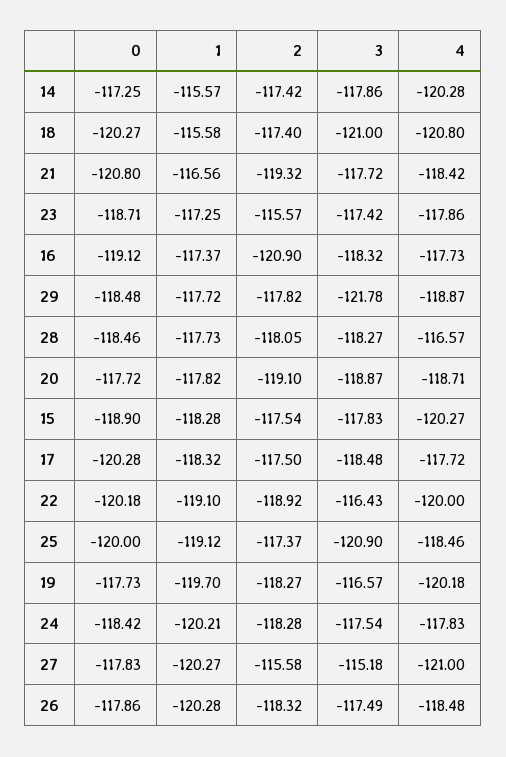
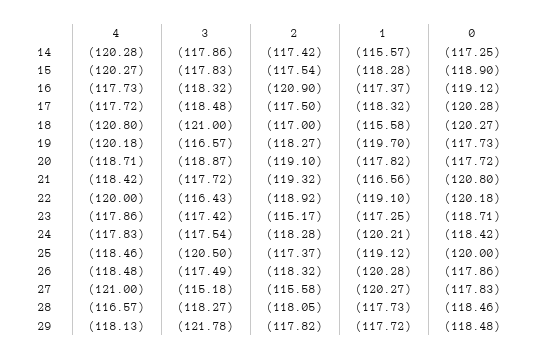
  {
    "0": {
      "14": -117.25,
      "18": -120.27,
      "21": -120.8,
      "23": -118.71,
      "16": -119.12,
      "29": -118.48,
      "28": -118.46,
      "20": -117.72,
      "15": -118.9,
      "17": -120.28,
      "22": -120.18,
      "25": -120,
      "19": -117.73,
      "24": -118.42,
      "27": -117.83,
      "26": -117.86
    },
    "1": {
      "14": -115.57,
      "18": -115.58,
      "21": -116.56,
      "23": -117.25,
      "16": -117.37,
      "29": -117.72,
      "28": -117.73,
      "20": -117.82,
      "15": -118.28,
      "17": -118.32,
      "22": -119.1,
      "25": -119.12,
      "19": -119.7,
      "24": -120.21,
      "27": -120.27,
      "26": -120.28
    },
    "2": {
      "14": -117.42,
-     "18": -117.4,
+     "18": -117,
      "21": -119.32,
-     "23": -115.57,
+     "23": -115.17,
      "16": -120.9,
      "29": -117.82,
      "28": -118.05,
      "20": -119.1,
      "15": -117.54,
      "17": -117.5,
      "22": -118.92,
      "25": -117.37,
      "19": -118.27,
      "24": -118.28,
      "27": -115.58,
      "26": -118.32
    },
    "3": {
      "14": -117.86,
      "18": -121,
      "21": -117.72,
      "23": -117.42,
      "16": -118.32,
      "29": -121.78,
      "28": -118.27,
      "20": -118.87,
      "15": -117.83,
      "17": -118.48,
      "22": -116.43,
-     "25": -120.9,
+     "25": -120.5,
      "19": -116.57,
      "24": -117.54,
      "27": -115.18,
      "26": -117.49
    },
    "4": {
      "14": -120.28,
      "18": -120.8,
      "21": -118.42,
      "23": -117.86,
      "16": -117.73,
-     "29": -118.87,
+     "29": -118.13,
      "28": -116.57,
      "20": -118.71,
      "15": -120.27,
      "17": -117.72,
      "22": -120,
      "25": -118.46,
      "19": -120.18,
      "24": -117.83,
      "27": -121,
      "26": -118.48
    }
  }

